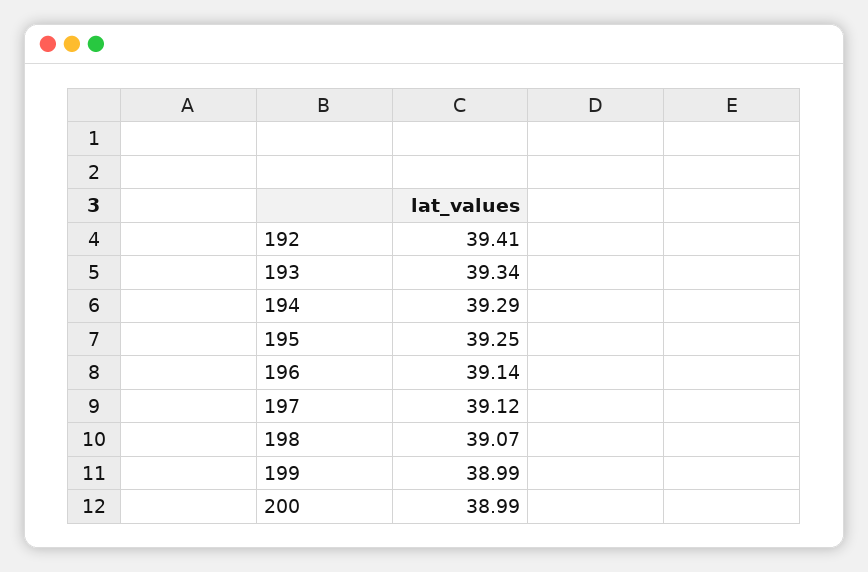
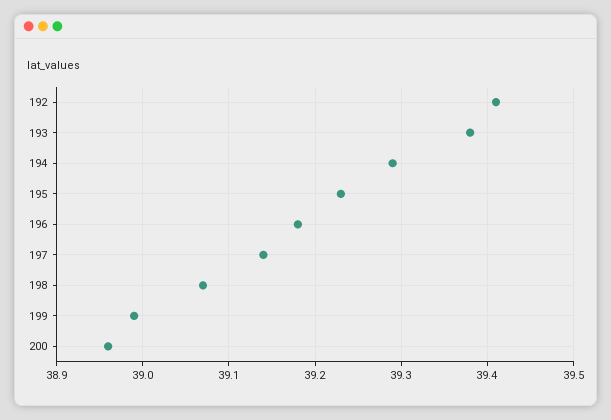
  {
    "192": 39.41,
-   "193": 39.34,
+   "193": 39.38,
    "194": 39.29,
-   "195": 39.25,
+   "195": 39.23,
-   "196": 39.14,
+   "196": 39.18,
-   "197": 39.12,
+   "197": 39.14,
    "198": 39.07,
    "199": 38.99,
-   "200": 38.99
+   "200": 38.96
  }

